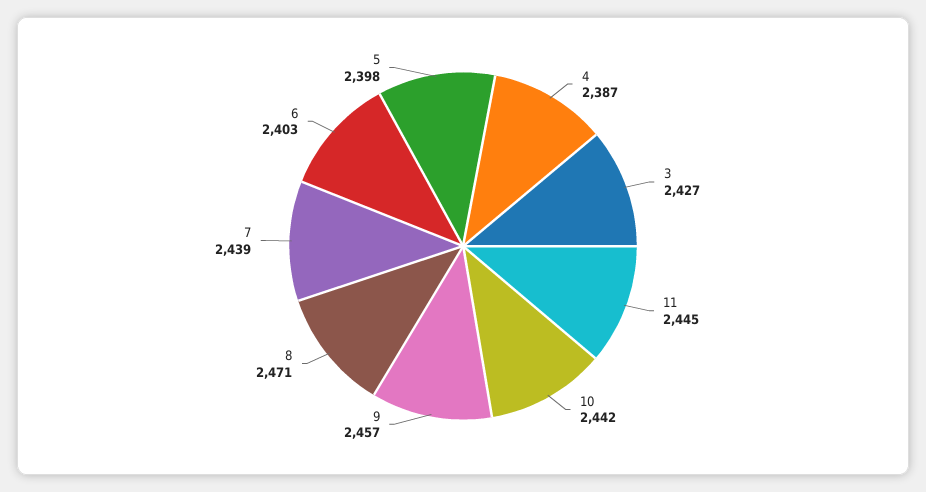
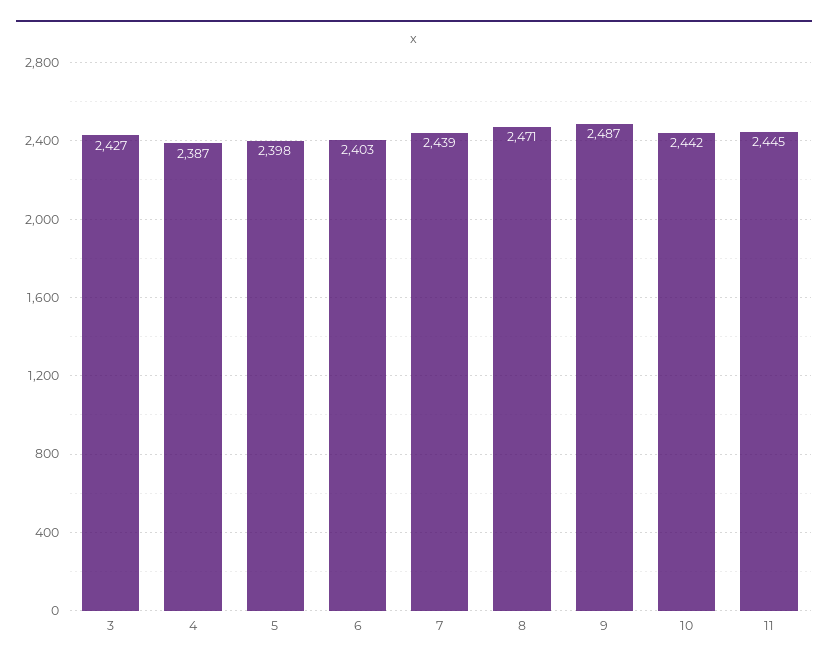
  {
    "4": 2387,
    "3": 2427,
    "11": 2445,
    "10": 2442,
-   "9": 2457,
+   "9": 2487,
    "8": 2471,
    "7": 2439,
    "6": 2403,
    "5": 2398
  }

